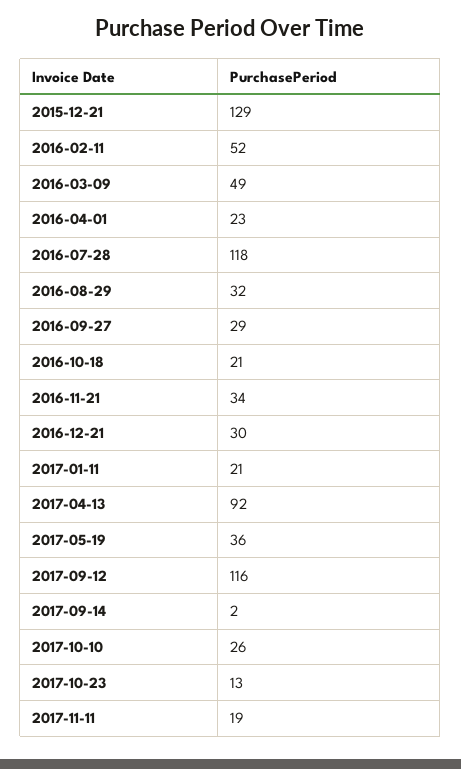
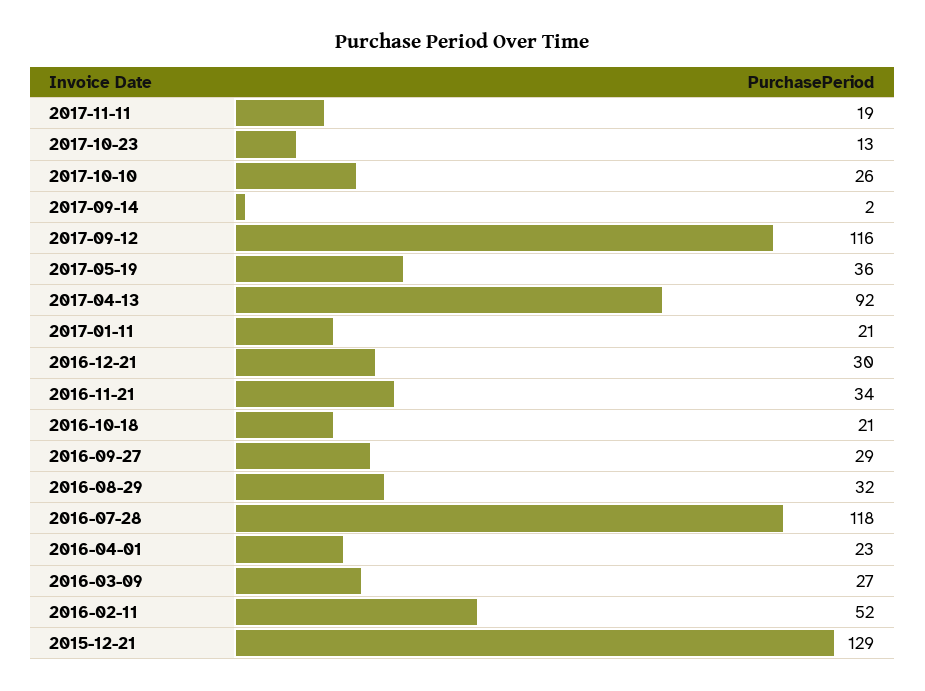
  {
    "2015-12-21": 129,
    "2016-02-11": 52,
-   "2016-03-09": 49,
+   "2016-03-09": 27,
    "2016-04-01": 23,
    "2016-07-28": 118,
    "2016-08-29": 32,
    "2016-09-27": 29,
    "2016-10-18": 21,
    "2016-11-21": 34,
    "2016-12-21": 30,
    "2017-01-11": 21,
    "2017-04-13": 92,
    "2017-05-19": 36,
    "2017-09-12": 116,
    "2017-09-14": 2,
    "2017-10-10": 26,
    "2017-10-23": 13,
    "2017-11-11": 19
  }

